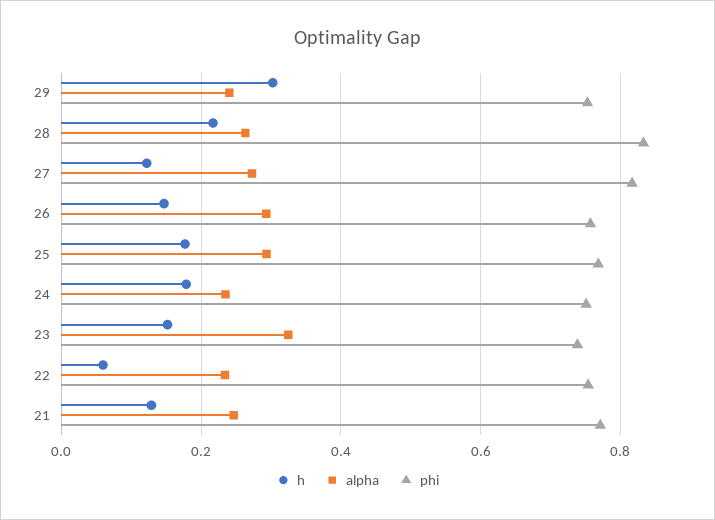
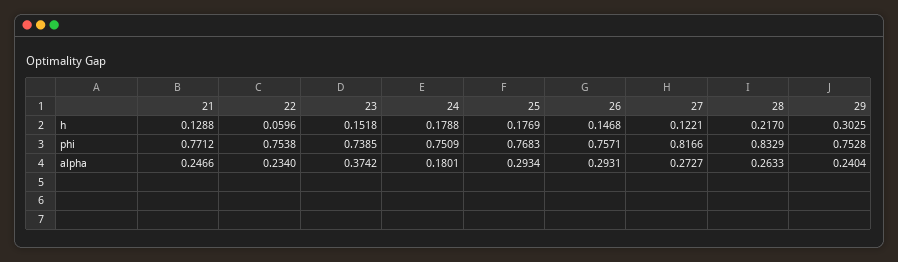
  {
    "h": {
      "29": 0.3025,
      "28": 0.217,
      "27": 0.1221,
      "26": 0.1468,
      "25": 0.1769,
      "24": 0.1788,
      "23": 0.1518,
      "22": 0.0596,
      "21": 0.1288
    },
    "alpha": {
      "29": 0.2404,
      "28": 0.2633,
      "27": 0.2727,
      "26": 0.2931,
      "25": 0.2934,
-     "24": 0.24,
+     "24": 0.1801,
-     "23": 0.32,
+     "23": 0.3742,
      "22": 0.234,
      "21": 0.2466
    },
    "phi": {
      "29": 0.7528,
      "28": 0.8329,
      "27": 0.8166,
      "26": 0.7571,
      "25": 0.7683,
      "24": 0.7509,
      "23": 0.7385,
      "22": 0.7538,
      "21": 0.7712
    }
  }

